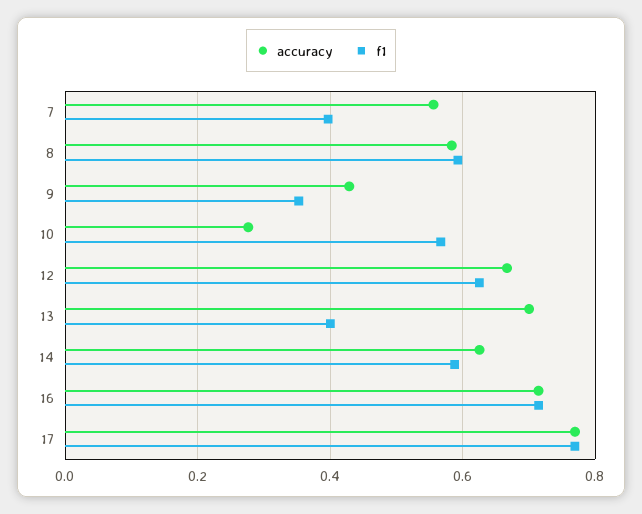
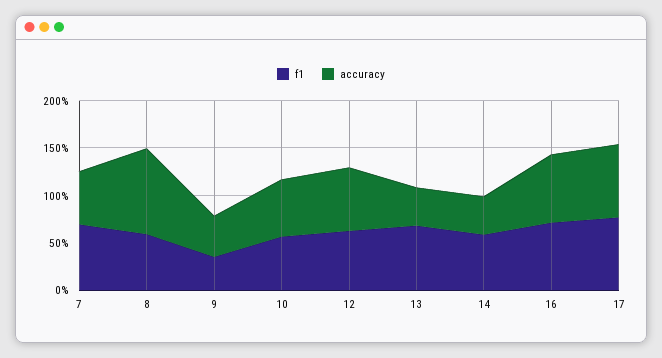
  {
    "accuracy": {
      "7": 0.56,
-     "8": 0.58,
+     "8": 0.9,
      "9": 0.42,
-     "10": 0.28,
+     "10": 0.6,
      "12": 0.66,
-     "13": 0.7,
+     "13": 0.4,
-     "14": 0.62,
+     "14": 0.4,
      "16": 0.72,
      "17": 0.76
    },
    "f1": {
-     "7": 0.4,
+     "7": 0.7,
      "8": 0.6,
      "9": 0.36,
      "10": 0.56,
      "12": 0.62,
-     "13": 0.4,
+     "13": 0.7,
      "14": 0.58,
      "16": 0.72,
      "17": 0.76
    }
  }

